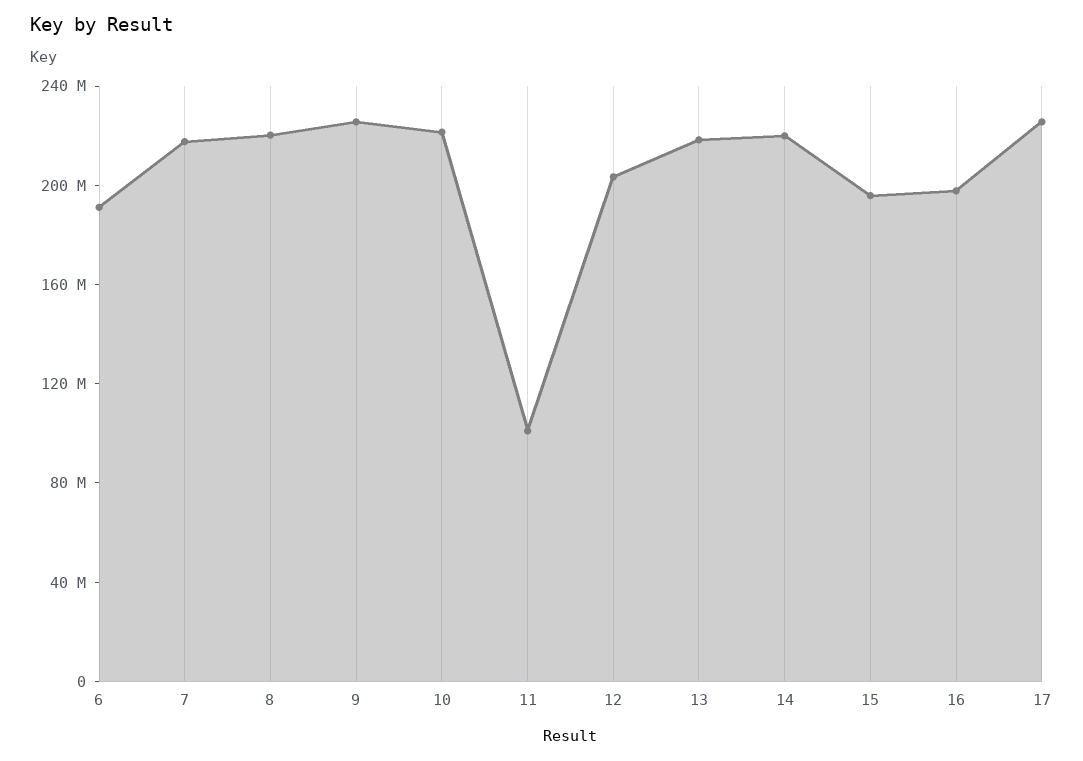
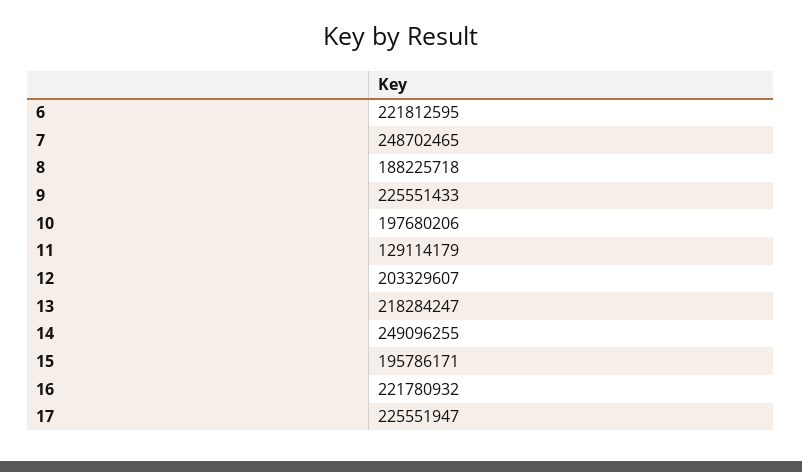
  {
-   "6": 190000000,
+   "6": 221812595,
-   "7": 220000000,
+   "7": 248702465,
-   "8": 220000000,
+   "8": 188225718,
    "9": 225551433,
-   "10": 220000000,
+   "10": 197680206,
-   "11": 100000000,
+   "11": 129114179,
    "12": 203329607,
    "13": 218284247,
-   "14": 220000000,
+   "14": 249096255,
    "15": 195786171,
-   "16": 200000000,
+   "16": 221780932,
    "17": 225551947
  }

